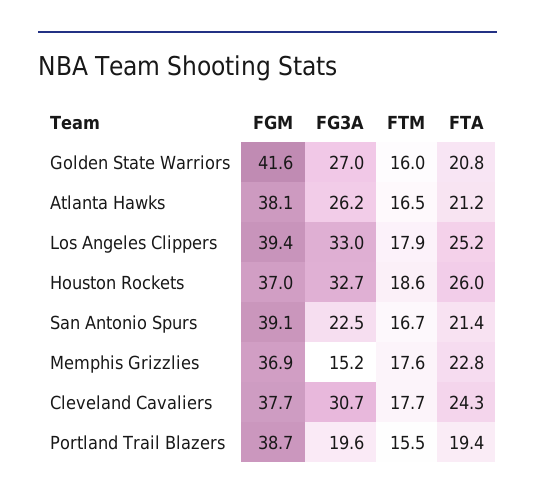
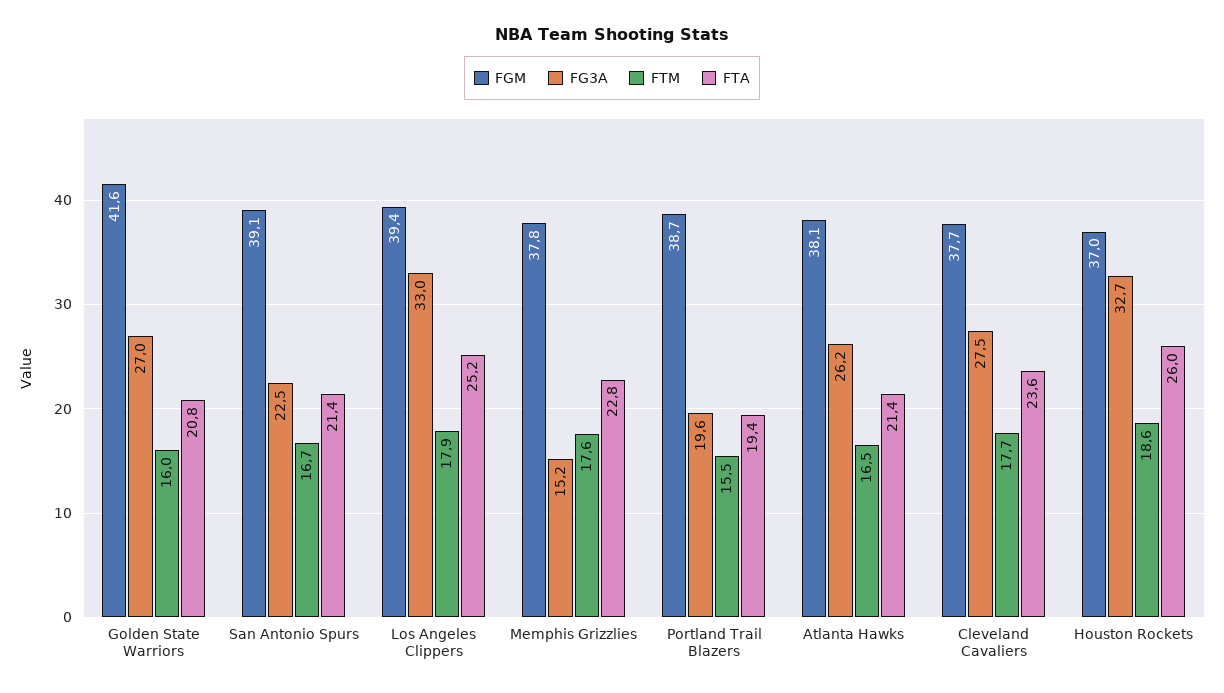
  {
    "FGM": {
      "Golden State Warriors": 41.6,
      "Atlanta Hawks": 38.1,
      "Los Angeles Clippers": 39.4,
      "Houston Rockets": 37,
      "San Antonio Spurs": 39.1,
-     "Memphis Grizzlies": 36.9,
+     "Memphis Grizzlies": 37.8,
      "Cleveland Cavaliers": 37.7,
      "Portland Trail Blazers": 38.7
    },
    "FG3A": {
      "Golden State Warriors": 27,
      "Atlanta Hawks": 26.2,
      "Los Angeles Clippers": 33,
      "Houston Rockets": 32.7,
      "San Antonio Spurs": 22.5,
      "Memphis Grizzlies": 15.2,
-     "Cleveland Cavaliers": 30.7,
+     "Cleveland Cavaliers": 27.5,
      "Portland Trail Blazers": 19.6
    },
    "FTM": {
      "Golden State Warriors": 16,
      "Atlanta Hawks": 16.5,
      "Los Angeles Clippers": 17.9,
      "Houston Rockets": 18.6,
      "San Antonio Spurs": 16.7,
      "Memphis Grizzlies": 17.6,
      "Cleveland Cavaliers": 17.7,
      "Portland Trail Blazers": 15.5
    },
    "FTA": {
      "Golden State Warriors": 20.8,
-     "Atlanta Hawks": 21.2,
+     "Atlanta Hawks": 21.4,
      "Los Angeles Clippers": 25.2,
      "Houston Rockets": 26,
      "San Antonio Spurs": 21.4,
      "Memphis Grizzlies": 22.8,
-     "Cleveland Cavaliers": 24.3,
+     "Cleveland Cavaliers": 23.6,
      "Portland Trail Blazers": 19.4
    }
  }

